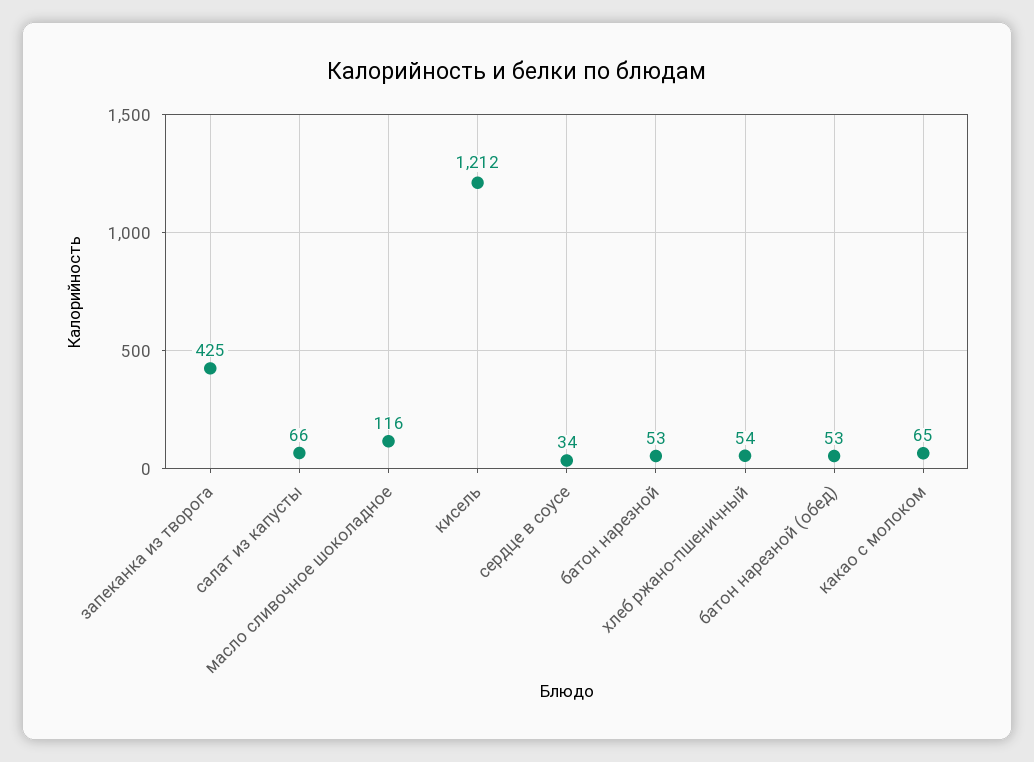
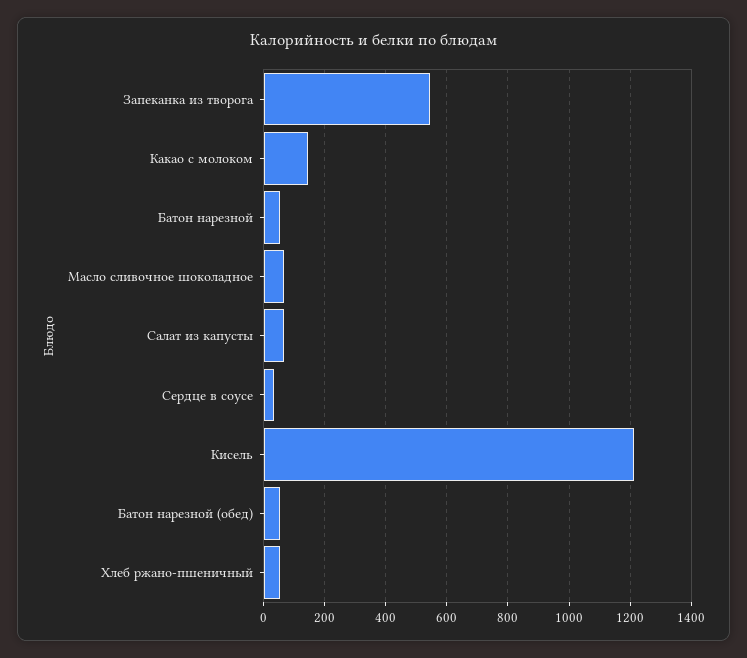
  {
-   "запеканка из творога": 425,
+   "запеканка из творога": 540,
    "салат из капусты": 66,
-   "масло сливочное шоколадное": 116,
+   "масло сливочное шоколадное": 60,
    "кисель": 1212,
    "сердце в соусе": 34,
    "батон нарезной": 53,
    "хлеб ржано-пшеничный": 54,
    "батон нарезной (обед)": 53,
-   "какао с молоком": 65
+   "какао с молоком": 140
  }

